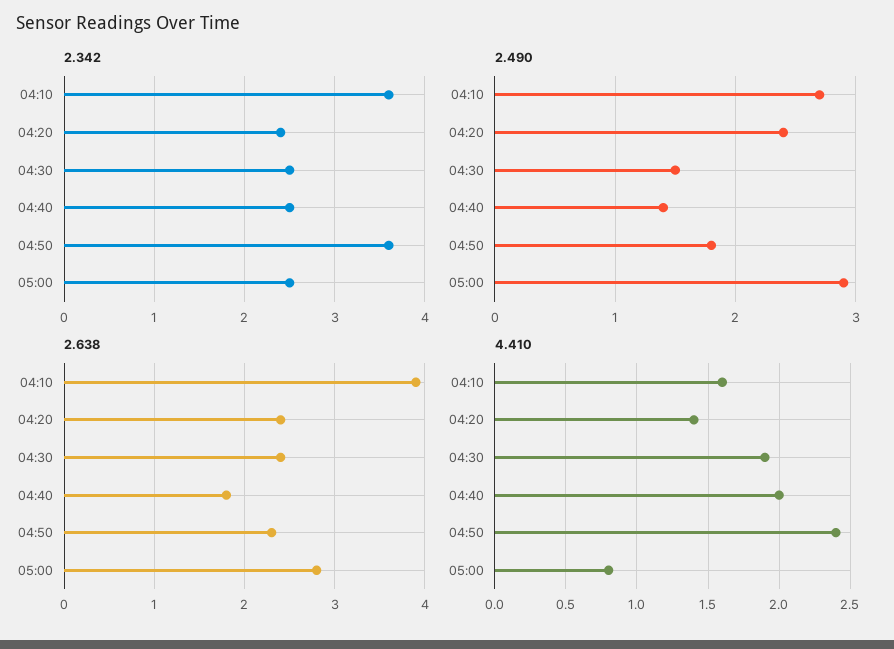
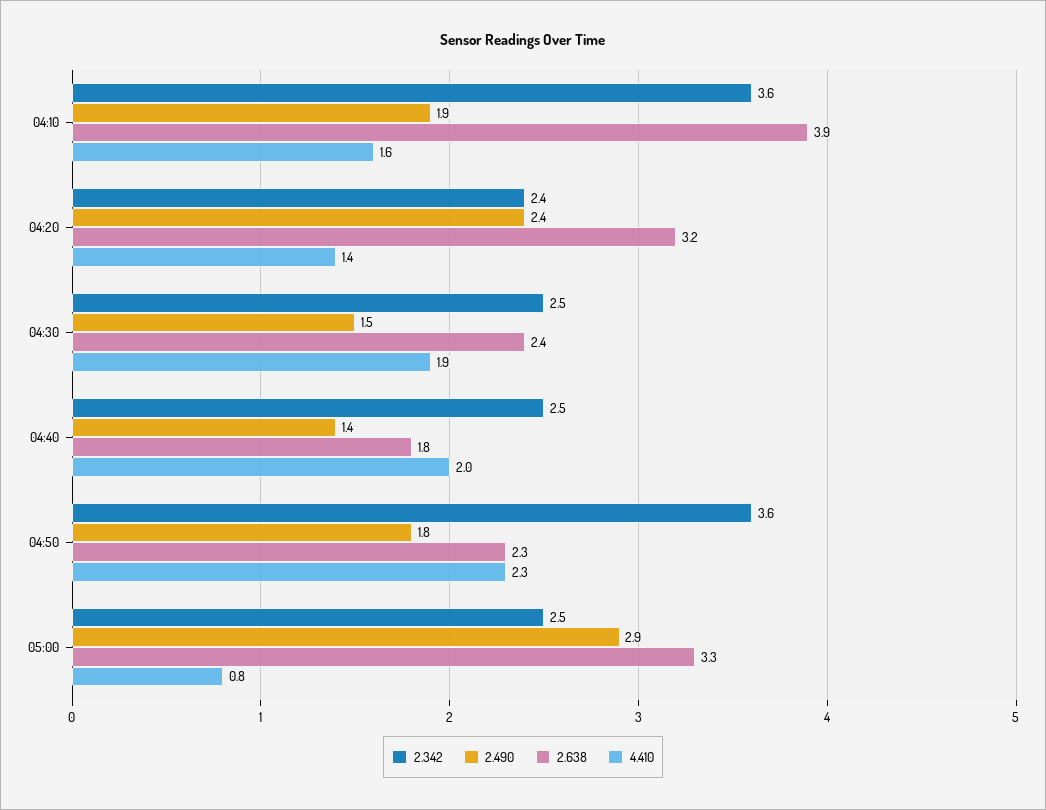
  {
    "2.342": {
      "04:10": 3.6,
      "04:20": 2.4,
      "04:30": 2.5,
      "04:40": 2.5,
      "04:50": 3.6,
      "05:00": 2.5
    },
    "2.490": {
-     "04:10": 2.7,
+     "04:10": 1.9,
      "04:20": 2.4,
      "04:30": 1.5,
      "04:40": 1.4,
      "04:50": 1.8,
      "05:00": 2.9
    },
    "2.638": {
      "04:10": 3.9,
-     "04:20": 2.4,
+     "04:20": 3.2,
      "04:30": 2.4,
      "04:40": 1.8,
      "04:50": 2.3,
-     "05:00": 2.8
+     "05:00": 3.3
    },
    "4.410": {
      "04:10": 1.6,
      "04:20": 1.4,
      "04:30": 1.9,
      "04:40": 2,
-     "04:50": 2.4,
+     "04:50": 2.3,
      "05:00": 0.8
    }
  }

